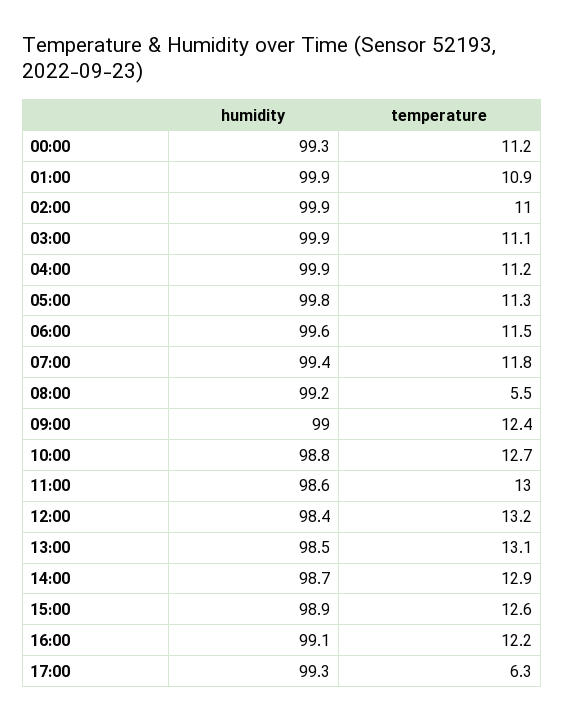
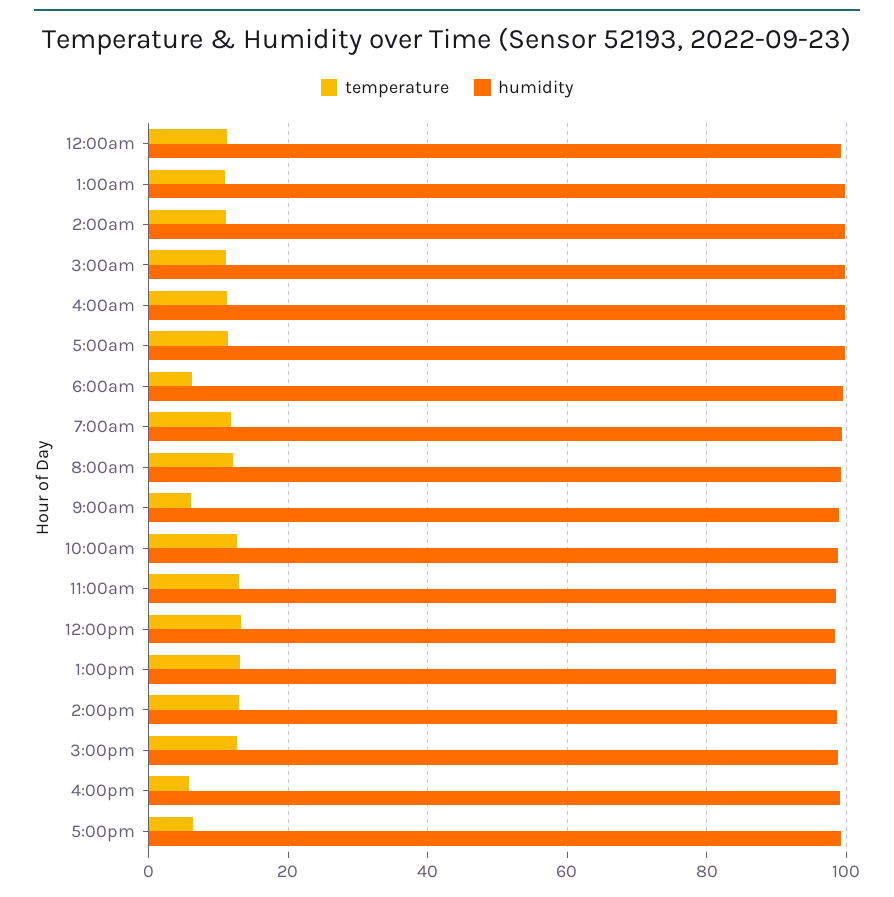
  {
    "humidity": {
      "00:00": 99.3,
      "01:00": 99.9,
      "02:00": 99.9,
      "03:00": 99.9,
      "04:00": 99.9,
      "05:00": 99.8,
      "06:00": 99.6,
      "07:00": 99.4,
      "08:00": 99.2,
      "09:00": 99,
      "10:00": 98.8,
      "11:00": 98.6,
      "12:00": 98.4,
      "13:00": 98.5,
      "14:00": 98.7,
      "15:00": 98.9,
      "16:00": 99.1,
      "17:00": 99.3
    },
    "temperature": {
      "00:00": 11.2,
      "01:00": 10.9,
      "02:00": 11,
      "03:00": 11.1,
      "04:00": 11.2,
      "05:00": 11.3,
-     "06:00": 11.5,
+     "06:00": 6,
      "07:00": 11.8,
-     "08:00": 5.5,
+     "08:00": 12,
-     "09:00": 12.4,
+     "09:00": 6,
      "10:00": 12.7,
      "11:00": 13,
      "12:00": 13.2,
      "13:00": 13.1,
      "14:00": 12.9,
      "15:00": 12.6,
-     "16:00": 12.2,
+     "16:00": 6,
      "17:00": 6.3
    }
  }

